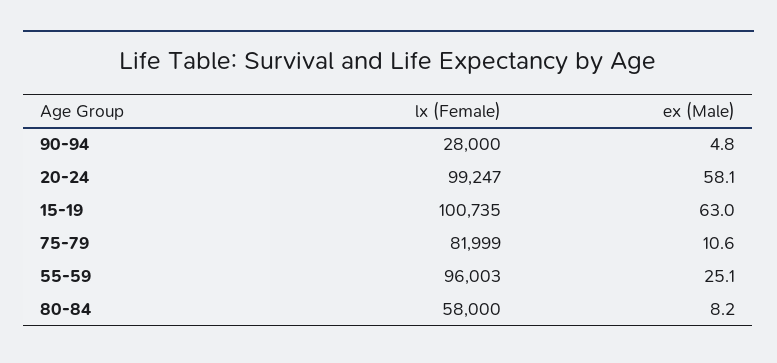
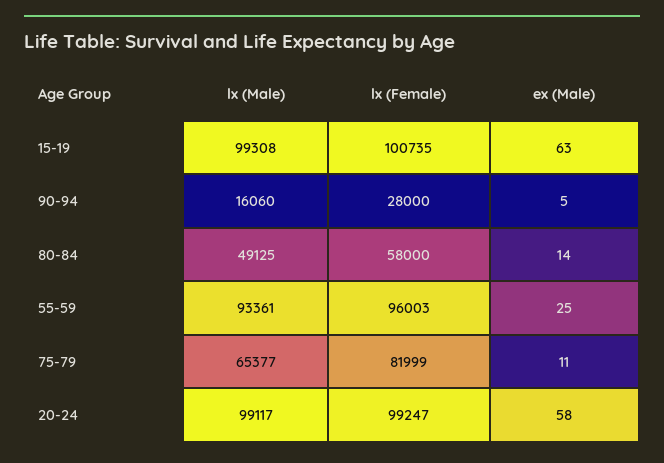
  {
    "lx (Female)": {
      "90-94": 28000,
      "20-24": 99247,
      "15-19": 100735,
      "75-79": 81999,
      "55-59": 96003,
      "80-84": 58000
    },
    "ex (Male)": {
      "90-94": 4.8,
      "20-24": 58.1,
      "15-19": 63,
      "75-79": 10.6,
      "55-59": 25.1,
-     "80-84": 8.2
+     "80-84": 14
-   }
+   },
+   "lx (Male)": {
+     "15-19": 99308,
+     "90-94": 16060,
+     "80-84": 49125,
+     "55-59": 93361,
+     "75-79": 65377,
+     "20-24": 99117
+   }
  }

